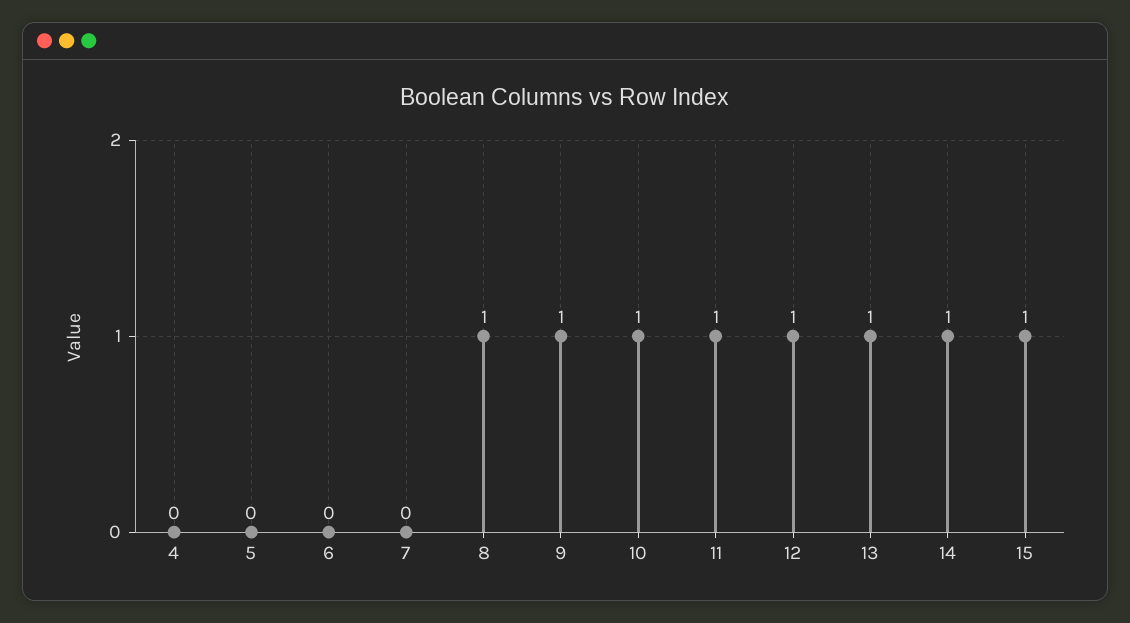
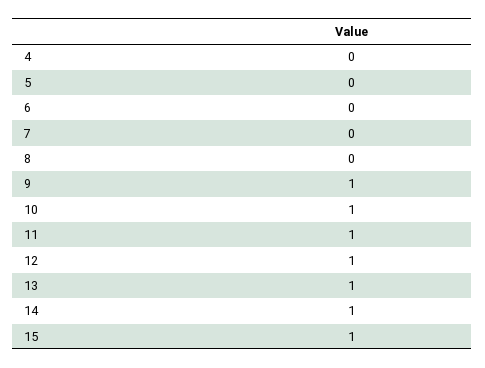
  {
    "4": 0,
    "5": 0,
    "6": 0,
    "7": 0,
-   "8": 1,
+   "8": 0,
    "9": 1,
    "10": 1,
    "11": 1,
    "12": 1,
    "13": 1,
    "14": 1,
    "15": 1
  }

